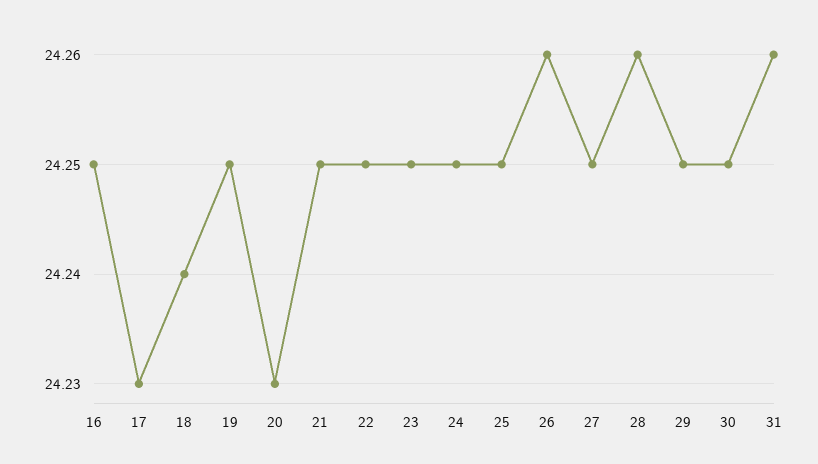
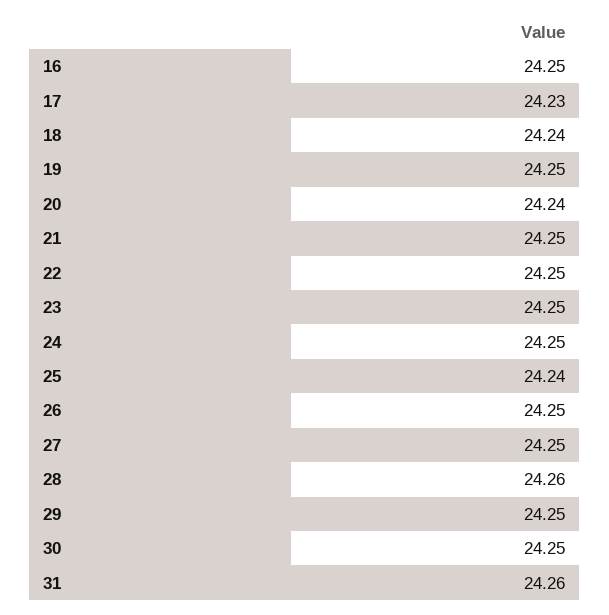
  {
    "16": 24.25,
    "17": 24.23,
    "18": 24.24,
    "19": 24.25,
-   "20": 24.23,
+   "20": 24.24,
    "21": 24.25,
    "22": 24.25,
    "23": 24.25,
    "24": 24.25,
-   "25": 24.25,
+   "25": 24.24,
-   "26": 24.26,
+   "26": 24.25,
    "27": 24.25,
    "28": 24.26,
    "29": 24.25,
    "30": 24.25,
    "31": 24.26
  }

